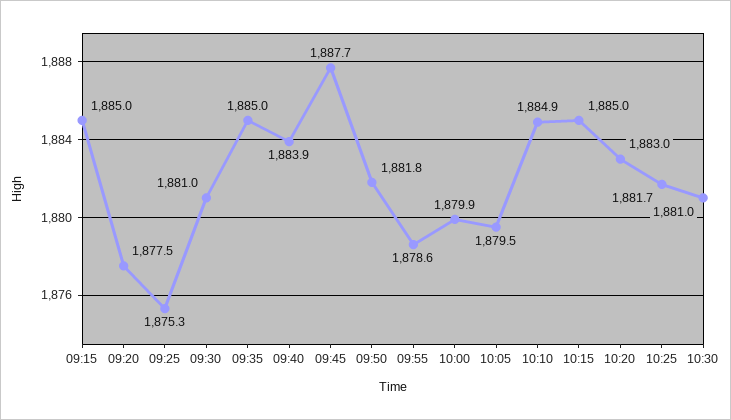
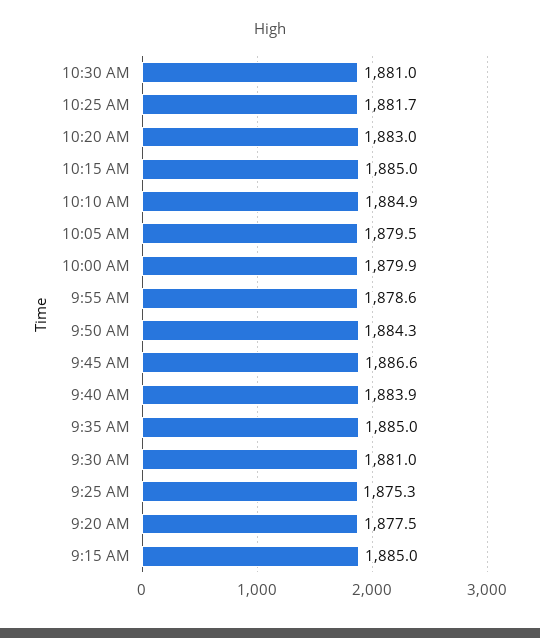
  {
    "09:15": 1885,
    "09:20": 1877.5,
    "09:25": 1875.3,
    "09:30": 1881,
    "09:35": 1885,
    "09:40": 1883.9,
-   "09:45": 1887.7,
+   "09:45": 1886.6,
-   "09:50": 1881.8,
+   "09:50": 1884.3,
    "09:55": 1878.6,
    "10:00": 1879.9,
    "10:05": 1879.5,
    "10:10": 1884.9,
    "10:15": 1885,
    "10:20": 1883,
    "10:25": 1881.7,
    "10:30": 1881
  }

